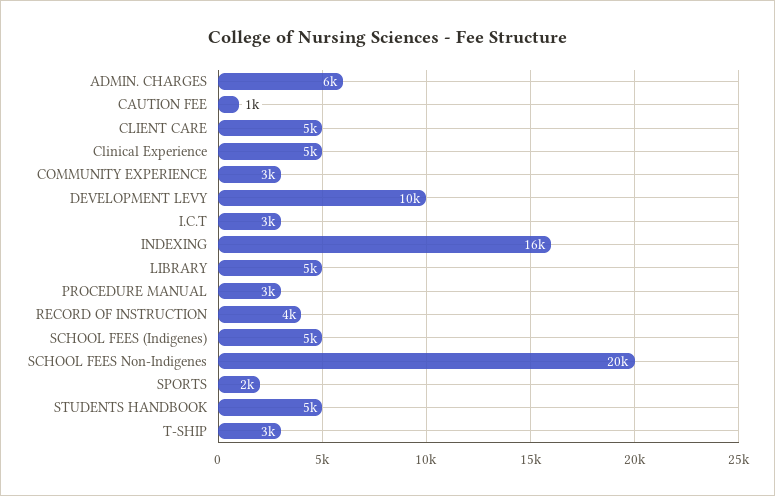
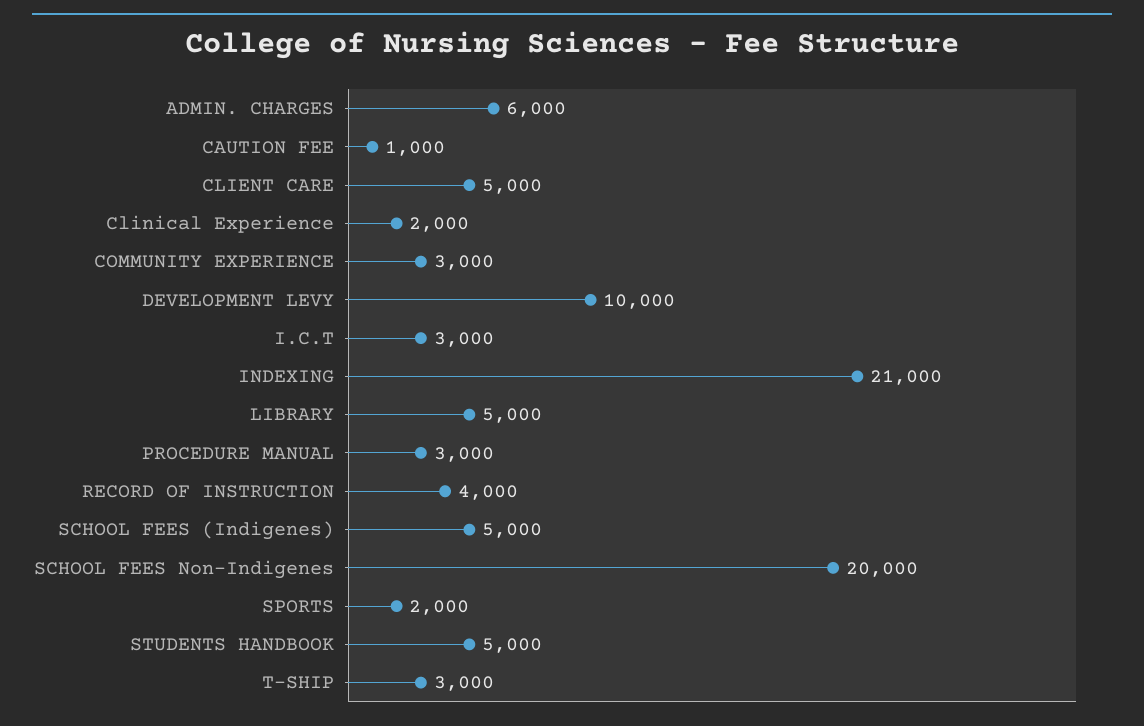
  {
    "ADMIN. CHARGES": 6000,
    "CAUTION FEE": 1000,
    "CLIENT CARE": 5000,
-   "Clinical Experience": 5000,
+   "Clinical Experience": 2000,
    "COMMUNITY EXPERIENCE": 3000,
    "DEVELOPMENT LEVY": 10000,
    "I.C.T": 3000,
-   "INDEXING": 16000,
+   "INDEXING": 21000,
    "LIBRARY": 5000,
    "PROCEDURE MANUAL": 3000,
    "RECORD OF INSTRUCTION": 4000,
    "SCHOOL FEES (Indigenes)": 5000,
    "SCHOOL FEES Non-Indigenes": 20000,
    "SPORTS": 2000,
    "STUDENTS HANDBOOK": 5000,
    "T-SHIP": 3000
  }

